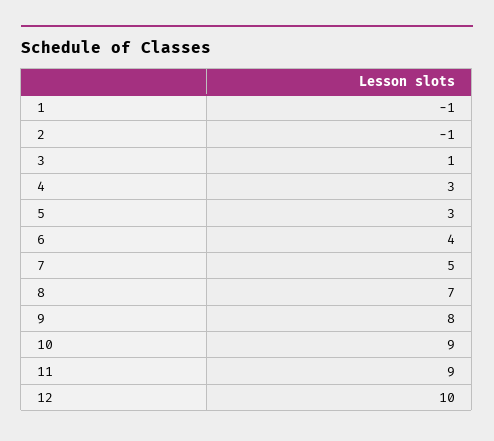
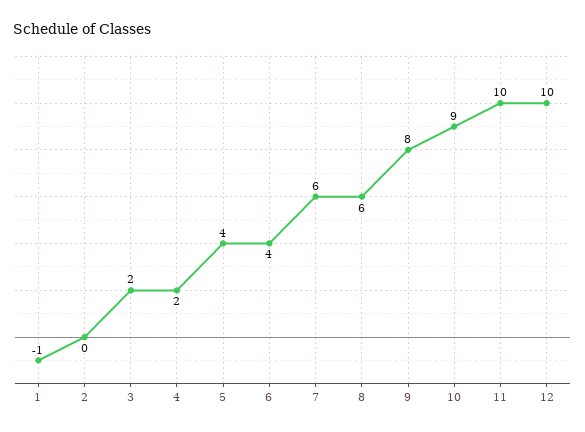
  {
    "1": -1,
-   "2": -1,
+   "2": 0,
-   "3": 1,
+   "3": 2,
-   "4": 3,
+   "4": 2,
-   "5": 3,
+   "5": 4,
    "6": 4,
-   "7": 5,
+   "7": 6,
-   "8": 7,
+   "8": 6,
    "9": 8,
    "10": 9,
-   "11": 9,
+   "11": 10,
    "12": 10
  }

